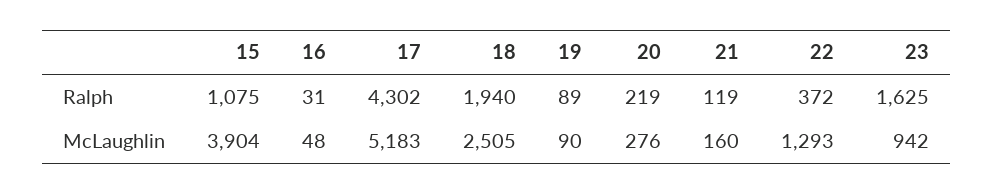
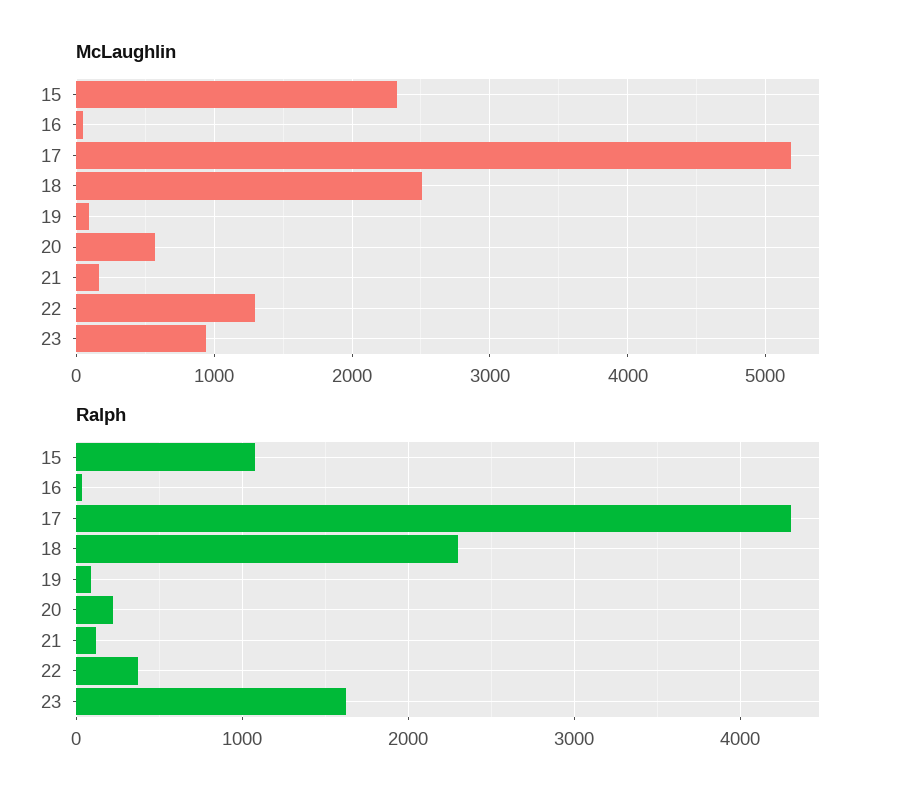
  {
    "Ralph": {
      "15": 1075,
      "16": 31,
      "17": 4302,
-     "18": 1940,
+     "18": 2300,
      "19": 89,
      "20": 219,
      "21": 119,
      "22": 372,
      "23": 1625
    },
    "McLaughlin": {
-     "15": 3904,
+     "15": 2300,
      "16": 48,
      "17": 5183,
      "18": 2505,
      "19": 90,
-     "20": 276,
+     "20": 600,
      "21": 160,
      "22": 1293,
      "23": 942
    }
  }

